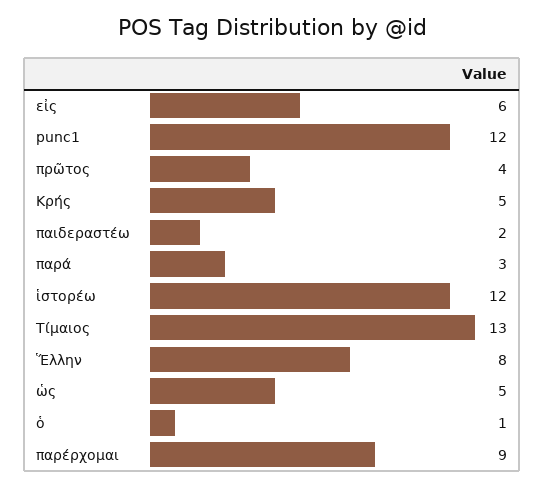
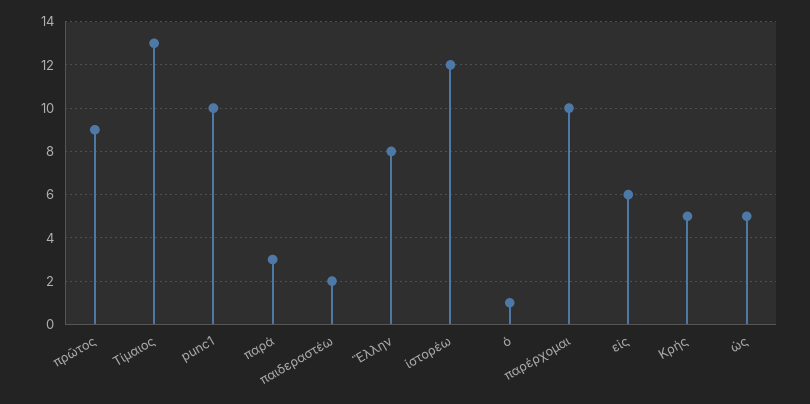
  {
    "εἰς": 6,
-   "punc1": 12,
+   "punc1": 10,
-   "πρῶτος": 4,
+   "πρῶτος": 9,
    "Κρής": 5,
    "παιδεραστέω": 2,
    "παρά": 3,
    "ἱστορέω": 12,
    "Τίμαιος": 13,
    "Ἕλλην": 8,
    "ὡς": 5,
    "ὁ": 1,
-   "παρέρχομαι": 9
+   "παρέρχομαι": 10
  }

